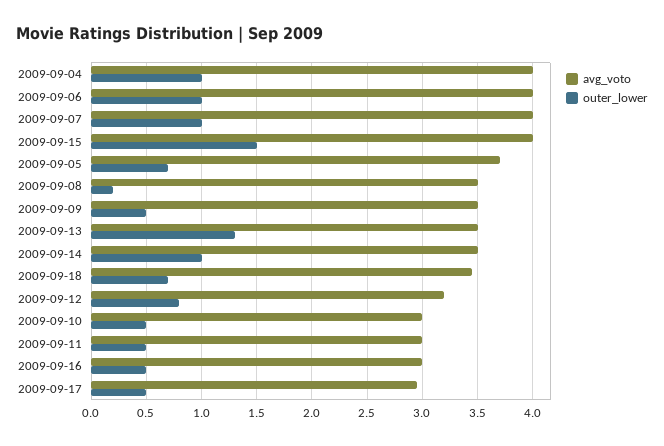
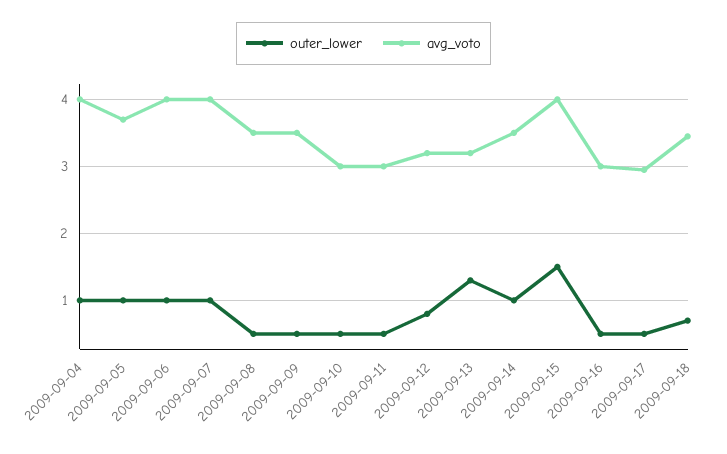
  {
    "avg_voto": {
      "2009-09-04": 4,
      "2009-09-06": 4,
      "2009-09-07": 4,
      "2009-09-15": 4,
      "2009-09-05": 3.7,
      "2009-09-08": 3.5,
      "2009-09-09": 3.5,
-     "2009-09-13": 3.5,
+     "2009-09-13": 3.2,
      "2009-09-14": 3.5,
      "2009-09-18": 3.5,
      "2009-09-12": 3.2,
      "2009-09-10": 3,
      "2009-09-11": 3,
      "2009-09-16": 3,
      "2009-09-17": 3
    },
    "outer_lower": {
      "2009-09-04": 1,
      "2009-09-06": 1,
      "2009-09-07": 1,
      "2009-09-15": 1.5,
-     "2009-09-05": 0.7,
+     "2009-09-05": 1,
-     "2009-09-08": 0.2,
+     "2009-09-08": 0.5,
      "2009-09-09": 0.5,
      "2009-09-13": 1.3,
      "2009-09-14": 1,
      "2009-09-18": 0.7,
      "2009-09-12": 0.8,
      "2009-09-10": 0.5,
      "2009-09-11": 0.5,
      "2009-09-16": 0.5,
      "2009-09-17": 0.5
    }
  }

